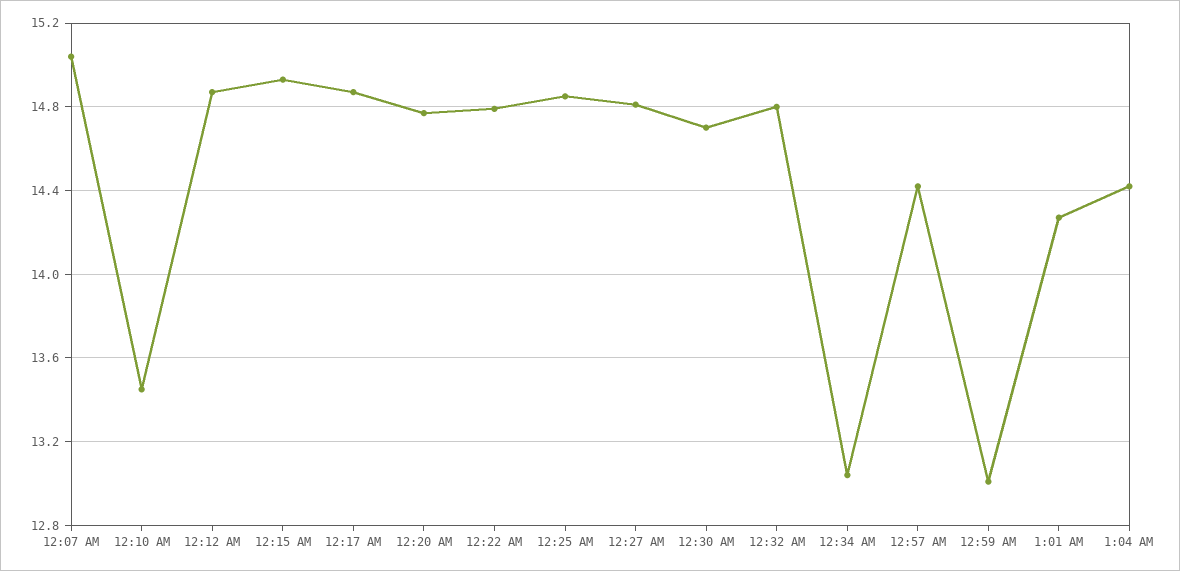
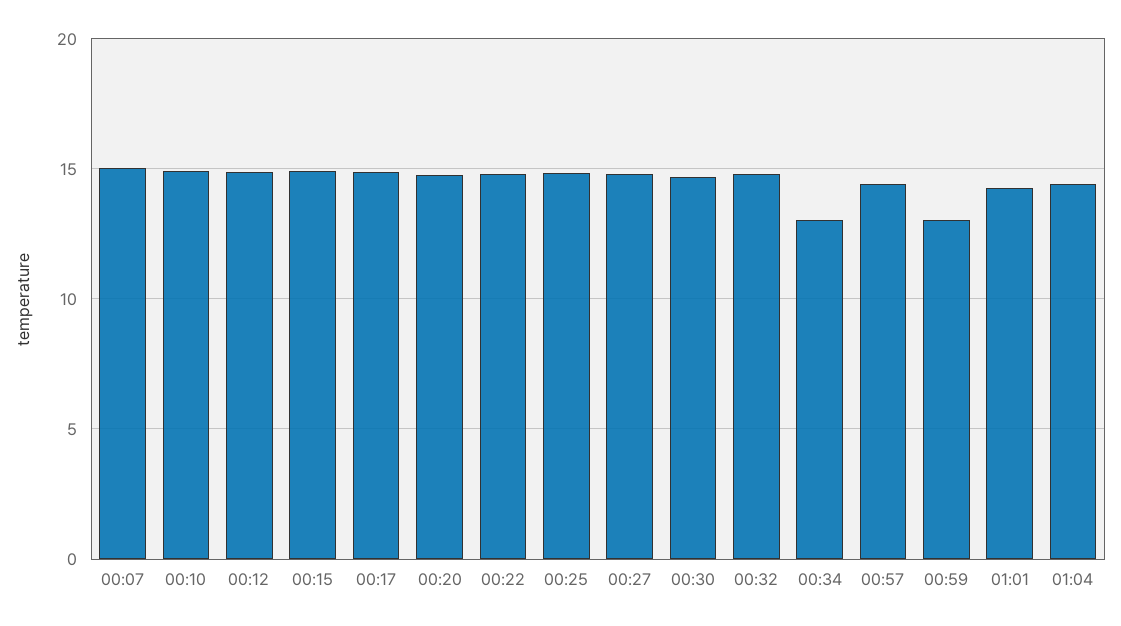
  {
    "12:07 AM": 15.05,
-   "12:10 AM": 13.45,
+   "12:10 AM": 15,
    "12:12 AM": 14.85,
    "12:15 AM": 14.95,
    "12:17 AM": 14.85,
    "12:20 AM": 14.75,
    "12:22 AM": 14.8,
    "12:25 AM": 14.85,
    "12:27 AM": 14.8,
    "12:30 AM": 14.7,
    "12:32 AM": 14.8,
    "12:34 AM": 13.05,
    "12:57 AM": 14.4,
    "12:59 AM": 13,
    "1:01 AM": 14.25,
    "1:04 AM": 14.4
  }

